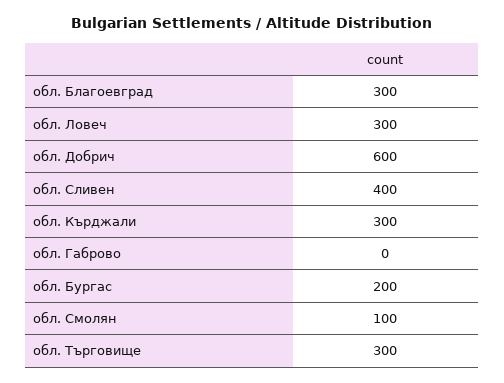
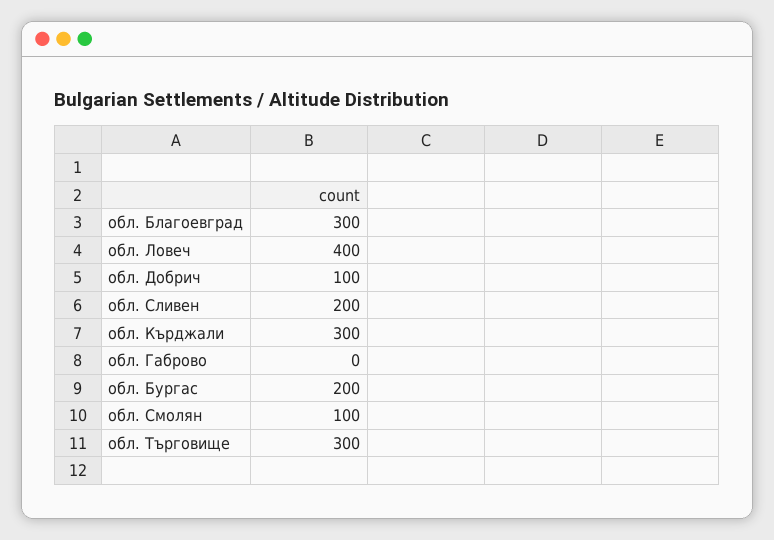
  {
    "обл. Благоевград": 300,
-   "обл. Ловеч": 300,
+   "обл. Ловеч": 400,
-   "обл. Добрич": 600,
+   "обл. Добрич": 100,
-   "обл. Сливен": 400,
+   "обл. Сливен": 200,
    "обл. Кърджали": 300,
    "обл. Габрово": 0,
    "обл. Бургас": 200,
    "обл. Смолян": 100,
    "обл. Търговище": 300
  }

